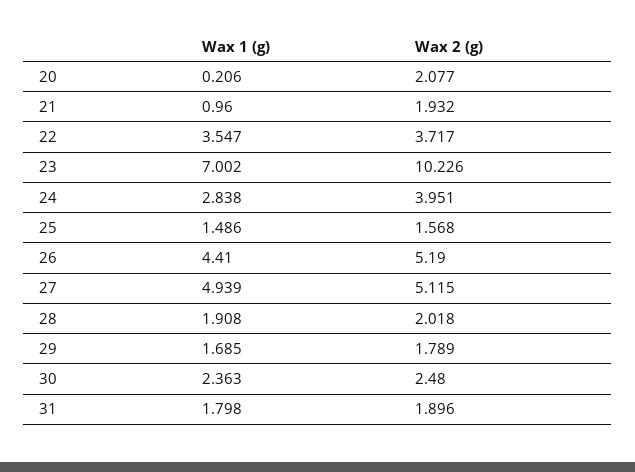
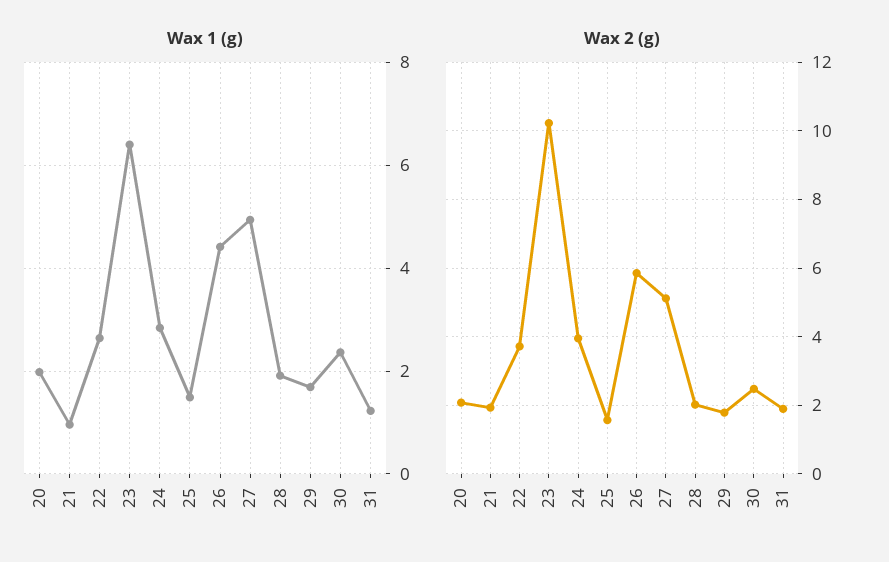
  {
    "Wax 1 (g)": {
-     "20": 0.206,
+     "20": 2,
      "21": 0.96,
-     "22": 3.547,
+     "22": 2.6,
-     "23": 7.002,
+     "23": 6.4,
      "24": 2.838,
      "25": 1.486,
      "26": 4.41,
      "27": 4.939,
      "28": 1.908,
      "29": 1.685,
      "30": 2.363,
-     "31": 1.798
+     "31": 1.2
    },
    "Wax 2 (g)": {
      "20": 2.077,
      "21": 1.932,
      "22": 3.717,
      "23": 10.226,
      "24": 3.951,
      "25": 1.568,
-     "26": 5.19,
+     "26": 5.8,
      "27": 5.115,
      "28": 2.018,
      "29": 1.789,
      "30": 2.48,
      "31": 1.896
    }
  }

